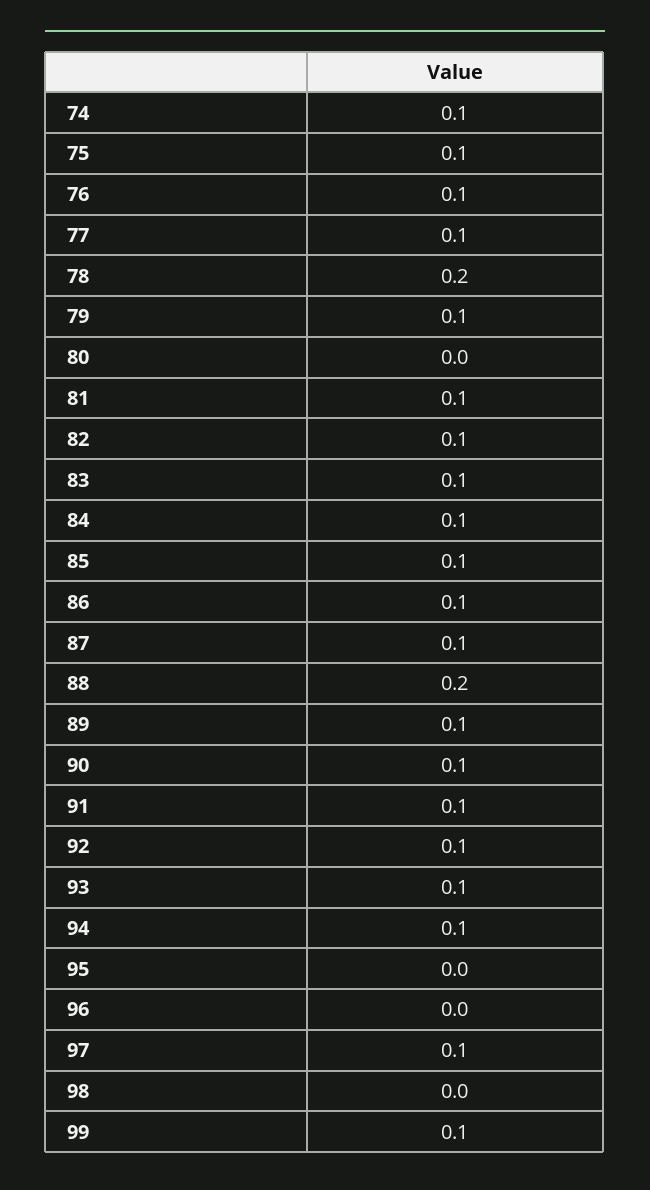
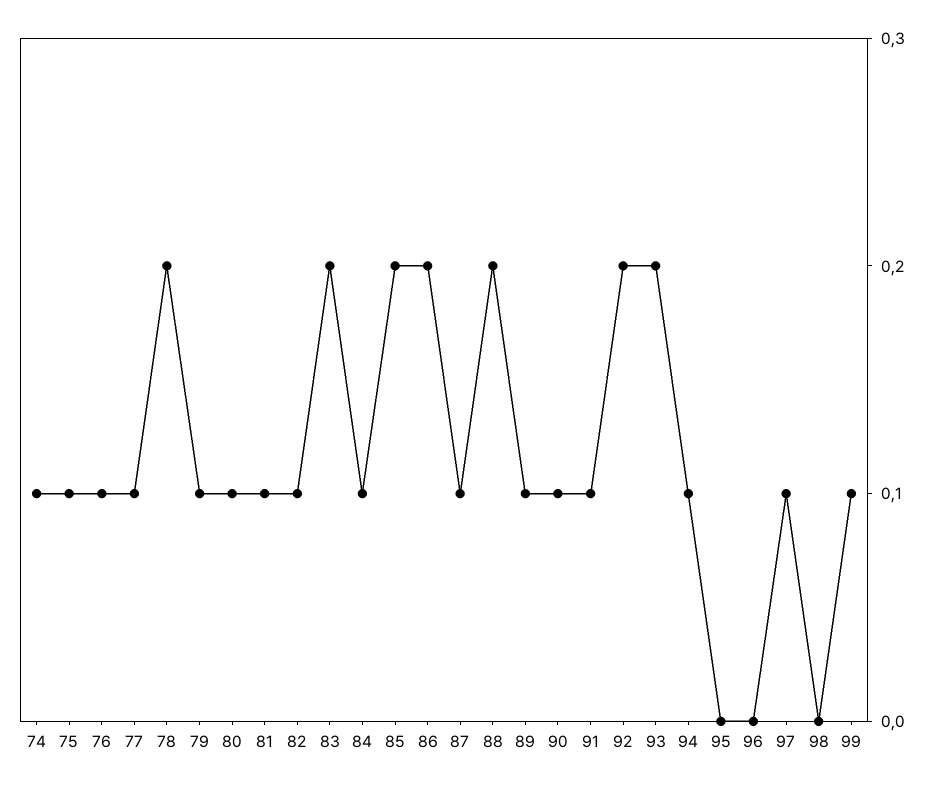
  {
    "74": 0.1,
    "75": 0.1,
    "76": 0.1,
    "77": 0.1,
    "78": 0.2,
    "79": 0.1,
-   "80": 0,
+   "80": 0.1,
    "81": 0.1,
    "82": 0.1,
-   "83": 0.1,
+   "83": 0.2,
    "84": 0.1,
-   "85": 0.1,
+   "85": 0.2,
-   "86": 0.1,
+   "86": 0.2,
    "87": 0.1,
    "88": 0.2,
    "89": 0.1,
    "90": 0.1,
    "91": 0.1,
-   "92": 0.1,
+   "92": 0.2,
-   "93": 0.1,
+   "93": 0.2,
    "94": 0.1,
    "95": 0,
    "96": 0,
    "97": 0.1,
    "98": 0,
    "99": 0.1
  }

